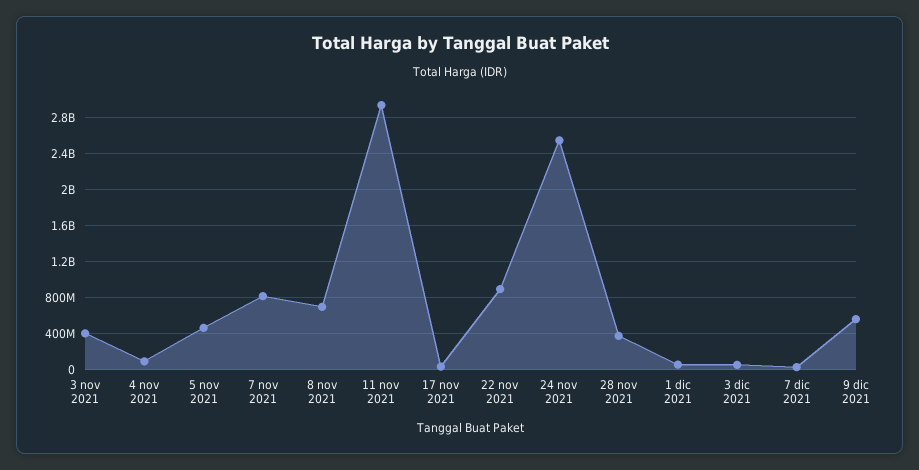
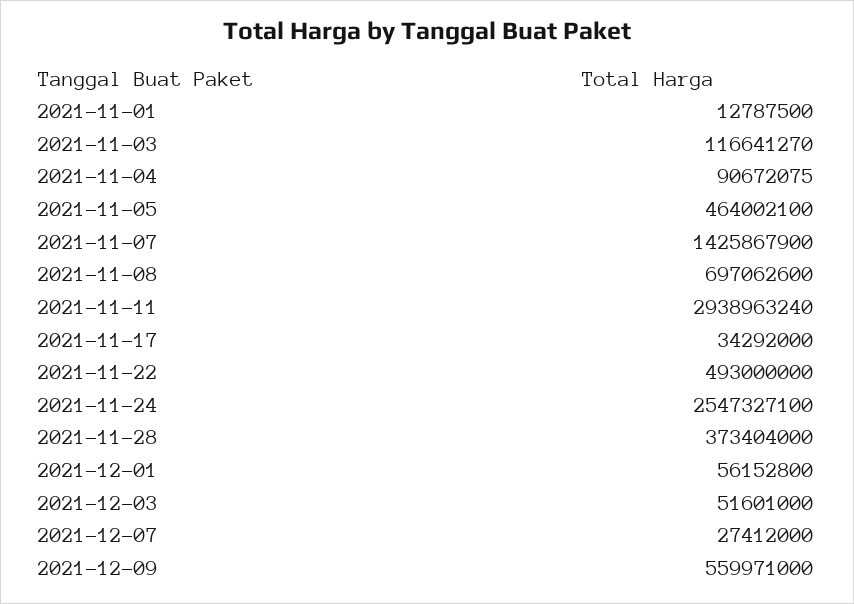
  {
-   "3 nov 2021": 400000000,
+   "3 nov 2021": 116641270,
    "4 nov 2021": 90672075,
    "5 nov 2021": 464002100,
-   "7 nov 2021": 800000000,
+   "7 nov 2021": 1425867900,
    "8 nov 2021": 697062600,
    "11 nov 2021": 2938963240,
    "17 nov 2021": 34292000,
-   "22 nov 2021": 900000000,
+   "22 nov 2021": 493000000,
    "24 nov 2021": 2547327100,
    "28 nov 2021": 373404000,
    "1 dic 2021": 56152800,
    "3 dic 2021": 51601000,
    "7 dic 2021": 27412000,
-   "9 dic 2021": 559971000
+   "9 dic 2021": 559971000,
+   "2021-11-01": 12787500
  }

